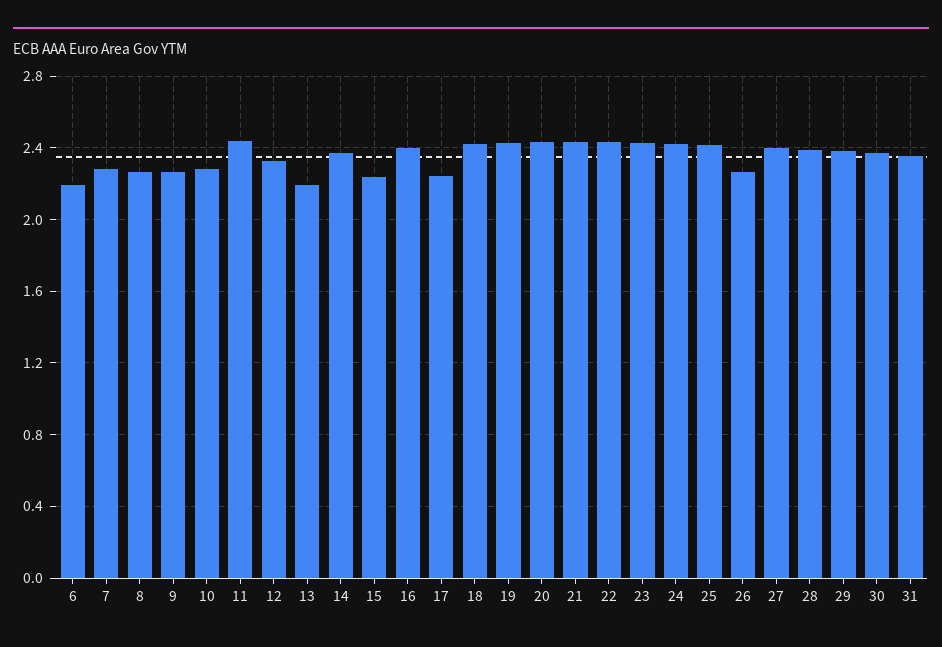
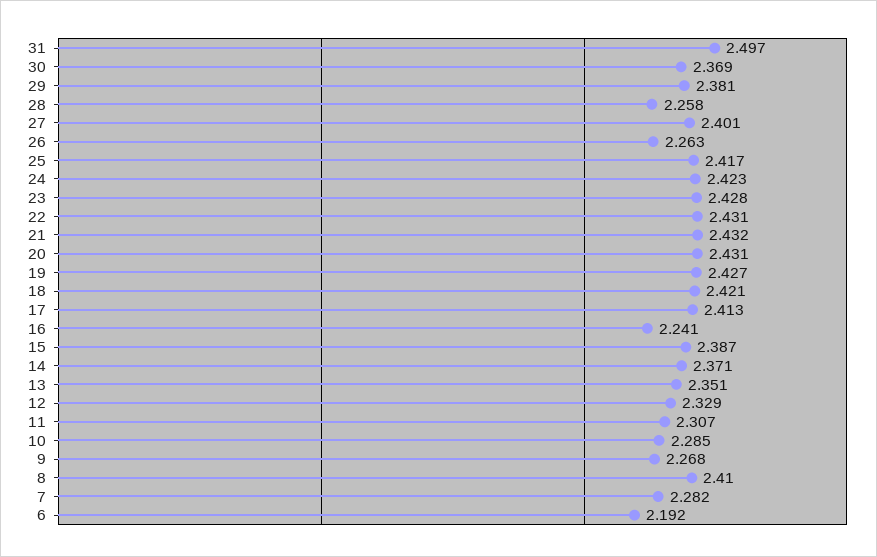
  {
    "6": 2.192,
    "7": 2.282,
-   "8": 2.25,
+   "8": 2.41,
    "9": 2.268,
    "10": 2.285,
-   "11": 2.45,
+   "11": 2.307,
    "12": 2.329,
-   "13": 2.2,
+   "13": 2.351,
    "14": 2.371,
-   "15": 2.25,
+   "15": 2.387,
-   "16": 2.4,
+   "16": 2.241,
-   "17": 2.25,
+   "17": 2.413,
    "18": 2.421,
    "19": 2.427,
    "20": 2.431,
    "21": 2.432,
    "22": 2.431,
    "23": 2.428,
    "24": 2.423,
    "25": 2.417,
    "26": 2.263,
    "27": 2.401,
-   "28": 2.4,
+   "28": 2.258,
    "29": 2.381,
    "30": 2.369,
-   "31": 2.35
+   "31": 2.497
  }

